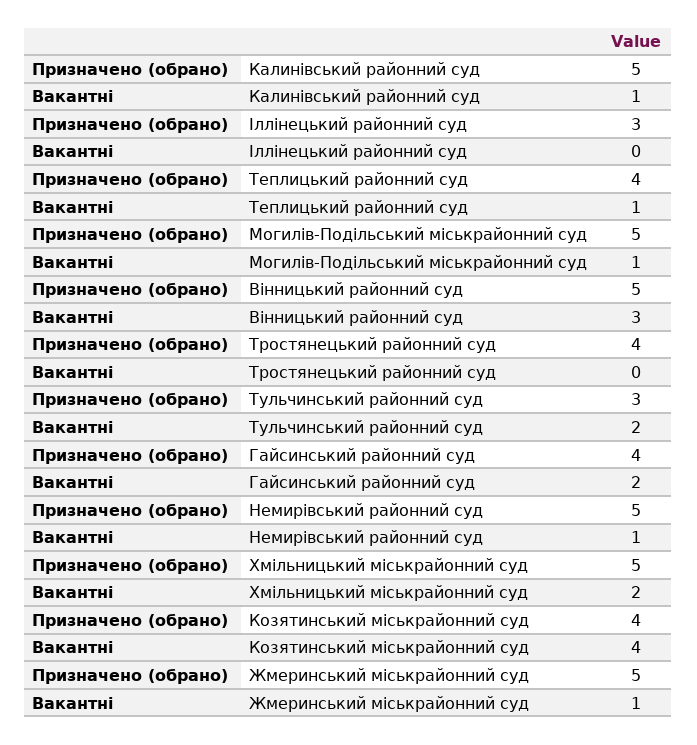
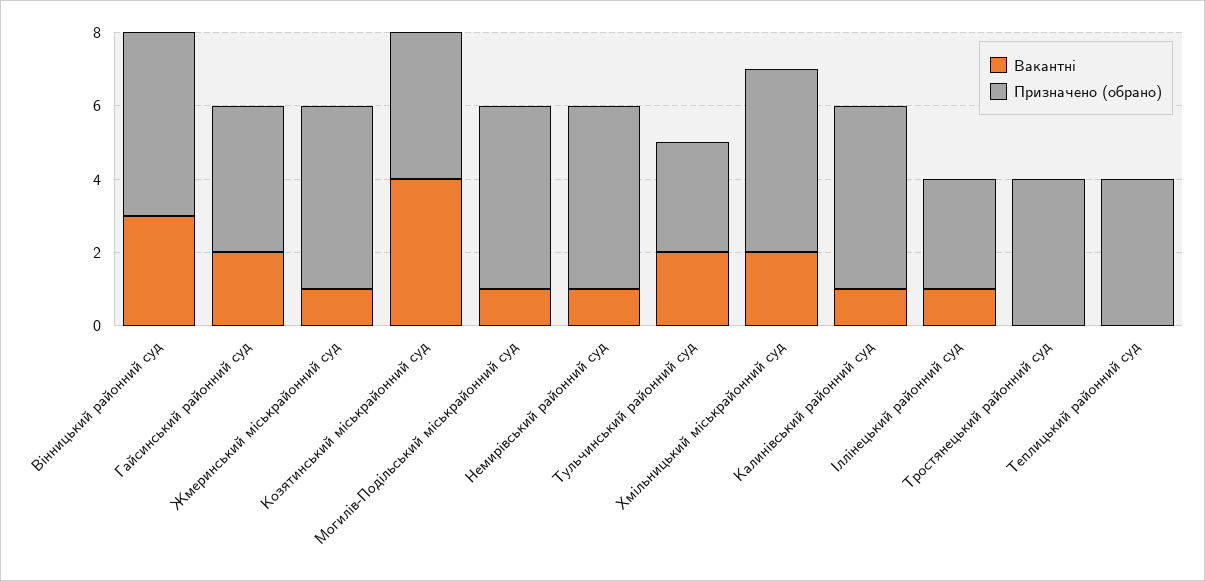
  {
    "Призначено (обрано)": {
      "Калинівський районний суд": 5,
      "Іллінецький районний суд": 3,
      "Теплицький районний суд": 4,
      "Могилів-Подільський міськрайонний суд": 5,
      "Вінницький районний суд": 5,
      "Тростянецький районний суд": 4,
      "Тульчинський районний суд": 3,
      "Гайсинський районний суд": 4,
      "Немирівський районний суд": 5,
      "Хмільницький міськрайонний суд": 5,
      "Козятинський міськрайонний суд": 4,
      "Жмеринський міськрайонний суд": 5
    },
    "Вакантні": {
      "Калинівський районний суд": 1,
-     "Іллінецький районний суд": 0,
+     "Іллінецький районний суд": 1,
-     "Теплицький районний суд": 1,
+     "Теплицький районний суд": 0,
      "Могилів-Подільський міськрайонний суд": 1,
      "Вінницький районний суд": 3,
      "Тростянецький районний суд": 0,
      "Тульчинський районний суд": 2,
      "Гайсинський районний суд": 2,
      "Немирівський районний суд": 1,
      "Хмільницький міськрайонний суд": 2,
      "Козятинський міськрайонний суд": 4,
      "Жмеринський міськрайонний суд": 1
    }
  }

